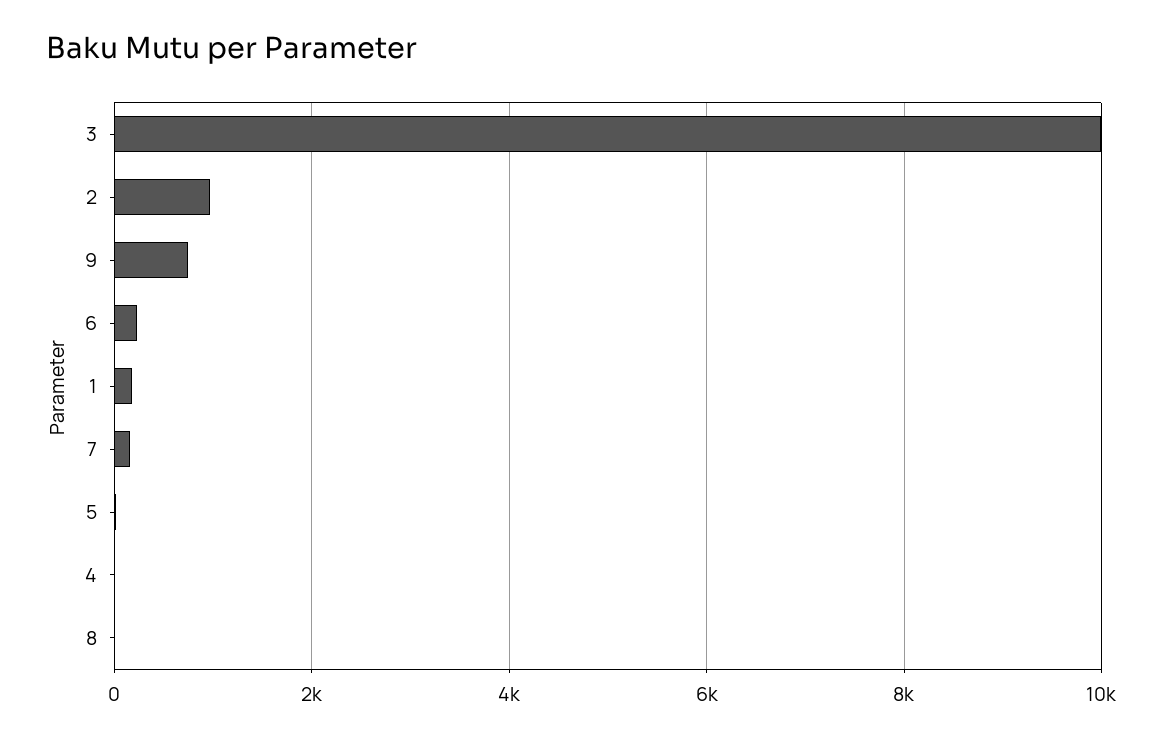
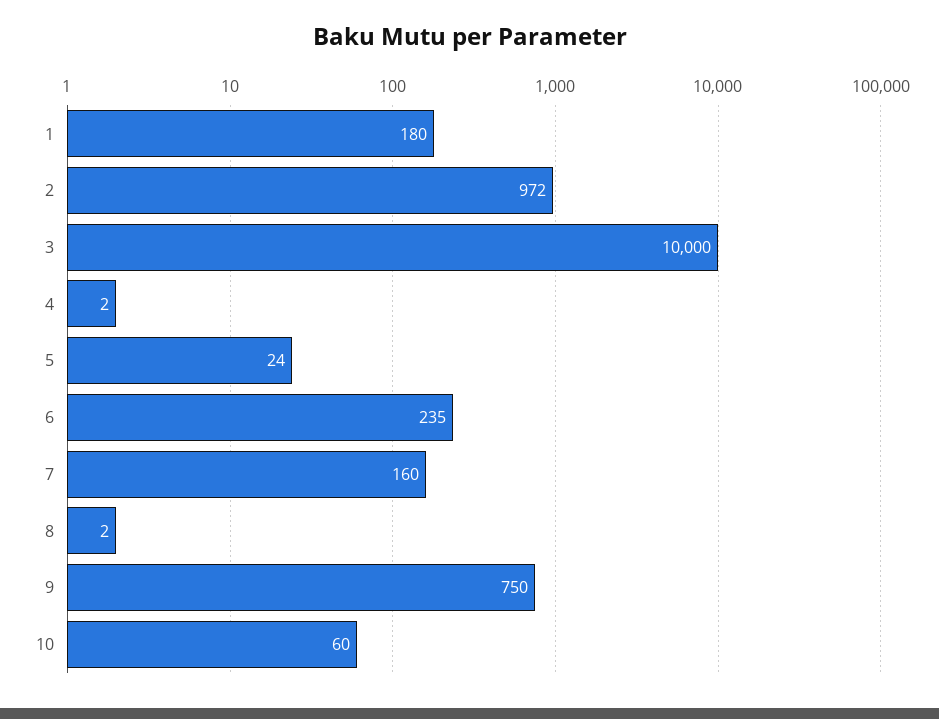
  {
    "3": 10000,
    "2": 972,
    "9": 750,
    "6": 235,
    "1": 180,
    "7": 160,
    "5": 24,
    "4": 2,
-   "8": 2
+   "8": 2,
+   "10": 60
  }

